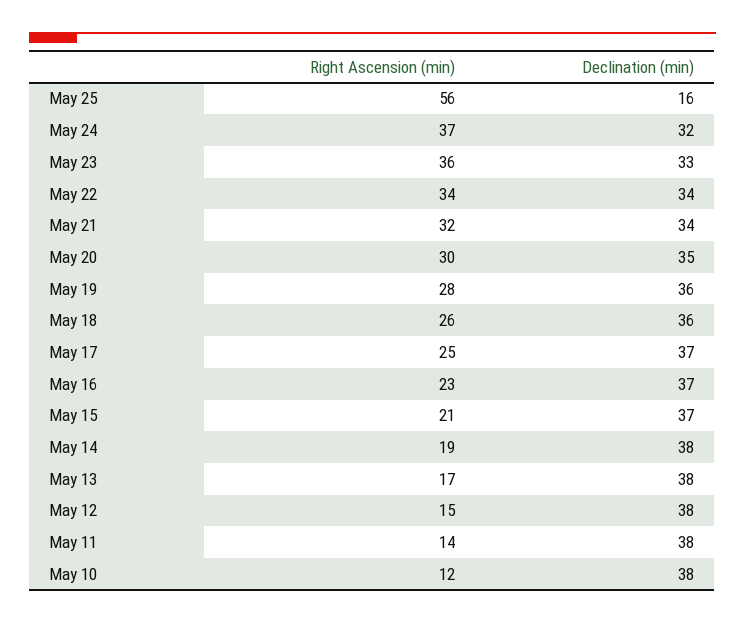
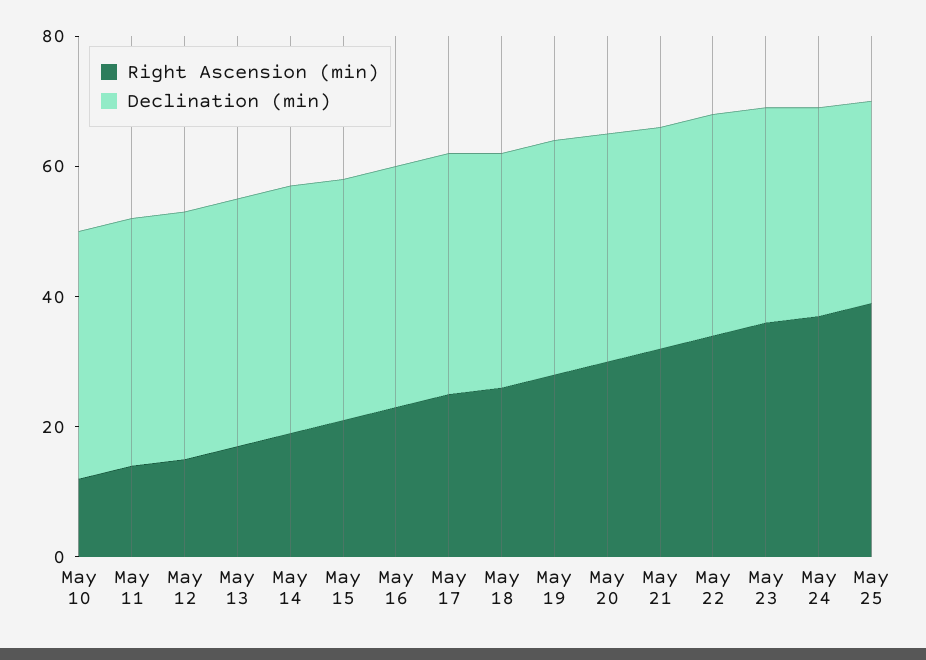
  {
    "Right Ascension (min)": {
-     "May 25": 56,
+     "May 25": 40,
      "May 24": 37,
      "May 23": 36,
      "May 22": 34,
      "May 21": 32,
      "May 20": 30,
      "May 19": 28,
      "May 18": 26,
      "May 17": 25,
      "May 16": 23,
      "May 15": 21,
      "May 14": 19,
      "May 13": 17,
      "May 12": 15,
      "May 11": 14,
      "May 10": 12
    },
    "Declination (min)": {
-     "May 25": 16,
+     "May 25": 30,
      "May 24": 32,
      "May 23": 33,
      "May 22": 34,
      "May 21": 34,
      "May 20": 35,
      "May 19": 36,
      "May 18": 36,
      "May 17": 37,
      "May 16": 37,
      "May 15": 37,
      "May 14": 38,
      "May 13": 38,
      "May 12": 38,
      "May 11": 38,
      "May 10": 38
    }
  }

